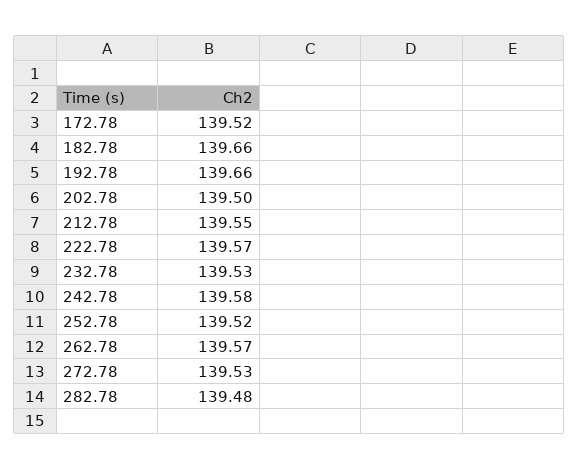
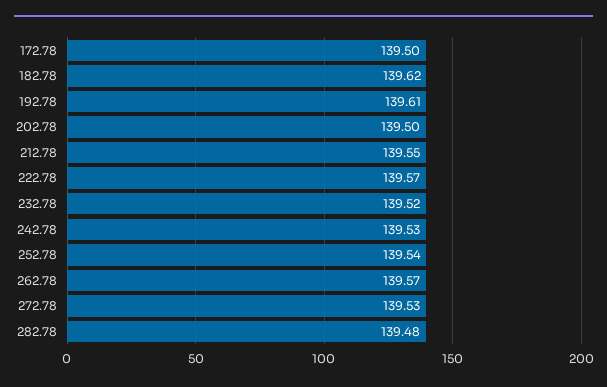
  {
-   "172.78": 139.52,
+   "172.78": 139.5,
-   "182.78": 139.66,
+   "182.78": 139.62,
-   "192.78": 139.66,
+   "192.78": 139.61,
    "202.78": 139.5,
    "212.78": 139.55,
    "222.78": 139.57,
-   "232.78": 139.53,
+   "232.78": 139.52,
-   "242.78": 139.58,
+   "242.78": 139.53,
-   "252.78": 139.52,
+   "252.78": 139.54,
    "262.78": 139.57,
    "272.78": 139.53,
    "282.78": 139.48
  }

